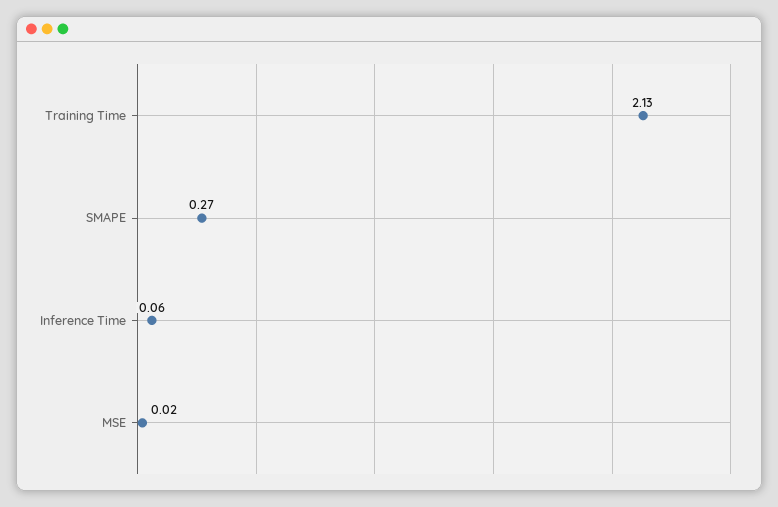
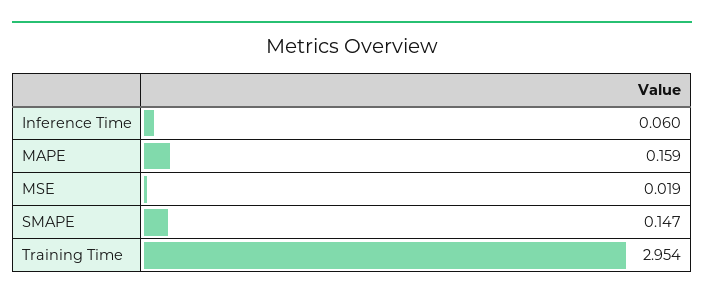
  {
-   "Training Time": 2.13,
+   "Training Time": 2.954,
-   "SMAPE": 0.27,
+   "SMAPE": 0.147,
    "Inference Time": 0.06,
-   "MSE": 0.019
+   "MSE": 0.019,
+   "MAPE": 0.159
  }

